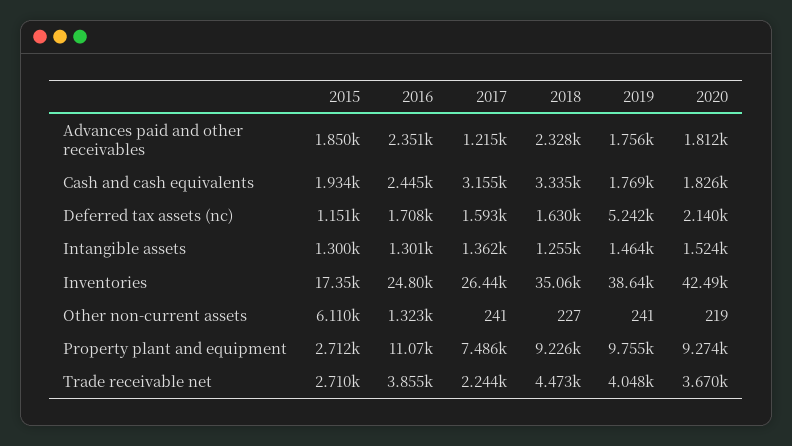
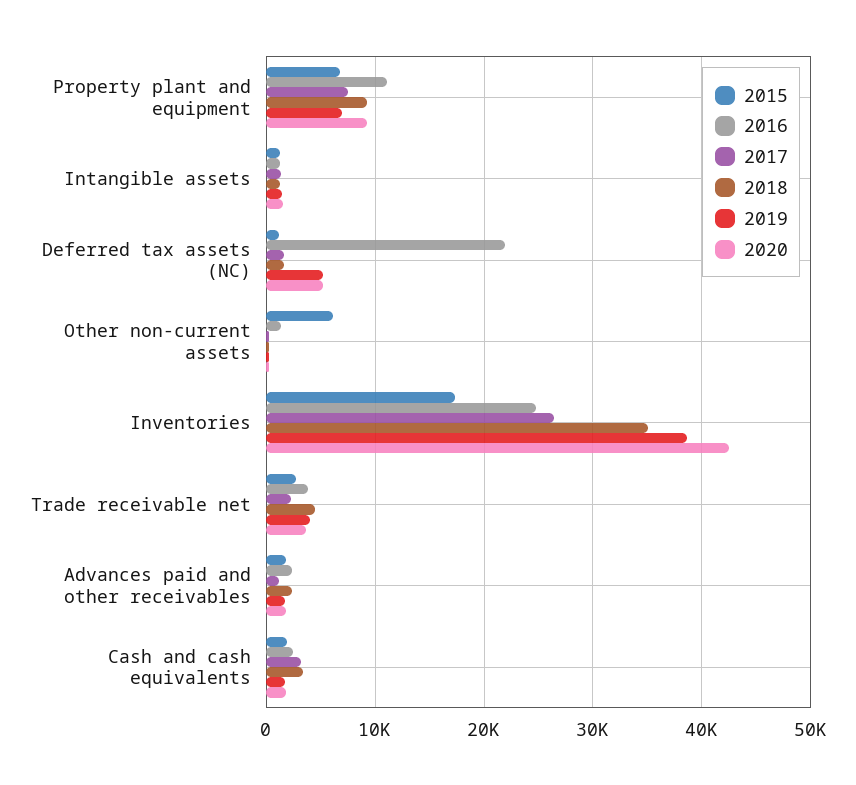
  {
    "2015": {
      "Advances paid and other receivables": 1850,
      "Cash and cash equivalents": 1934,
      "Deferred tax assets (nc)": 1151,
      "Intangible assets": 1300,
      "Inventories": 17350,
      "Other non-current assets": 6110,
-     "Property plant and equipment": 2712,
+     "Property plant and equipment": 7000,
      "Trade receivable net": 2710
    },
    "2016": {
      "Advances paid and other receivables": 2351,
      "Cash and cash equivalents": 2445,
-     "Deferred tax assets (nc)": 1708,
+     "Deferred tax assets (nc)": 22000,
      "Intangible assets": 1301,
      "Inventories": 24800,
      "Other non-current assets": 1323,
      "Property plant and equipment": 11070,
      "Trade receivable net": 3855
    },
    "2017": {
      "Advances paid and other receivables": 1215,
      "Cash and cash equivalents": 3155,
      "Deferred tax assets (nc)": 1593,
      "Intangible assets": 1362,
      "Inventories": 26440,
      "Other non-current assets": 241,
      "Property plant and equipment": 7486,
      "Trade receivable net": 2244
    },
    "2018": {
      "Advances paid and other receivables": 2328,
      "Cash and cash equivalents": 3335,
      "Deferred tax assets (nc)": 1630,
      "Intangible assets": 1255,
      "Inventories": 35060,
      "Other non-current assets": 227,
      "Property plant and equipment": 9226,
      "Trade receivable net": 4473
    },
    "2019": {
      "Advances paid and other receivables": 1756,
      "Cash and cash equivalents": 1769,
      "Deferred tax assets (nc)": 5242,
      "Intangible assets": 1464,
      "Inventories": 38640,
      "Other non-current assets": 241,
-     "Property plant and equipment": 9755,
+     "Property plant and equipment": 7000,
      "Trade receivable net": 4048
    },
    "2020": {
      "Advances paid and other receivables": 1812,
      "Cash and cash equivalents": 1826,
-     "Deferred tax assets (nc)": 2140,
+     "Deferred tax assets (nc)": 5000,
      "Intangible assets": 1524,
      "Inventories": 42490,
      "Other non-current assets": 219,
      "Property plant and equipment": 9274,
      "Trade receivable net": 3670
    }
  }

